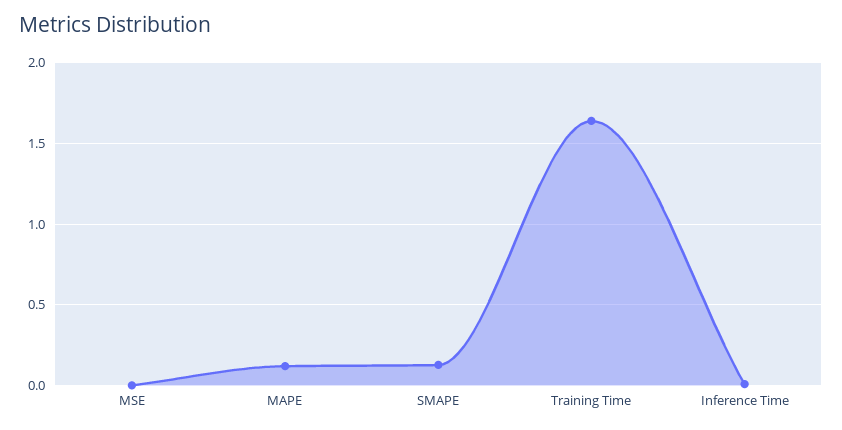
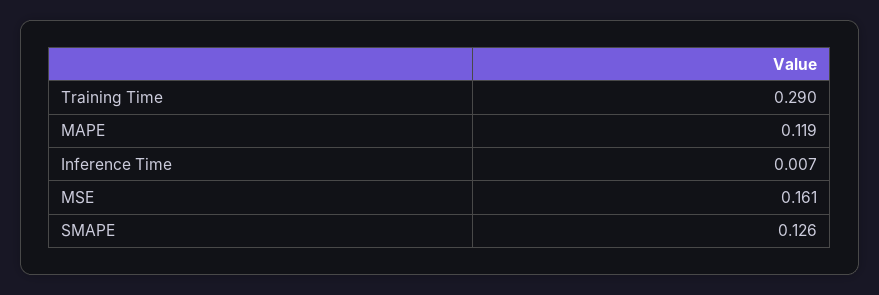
  {
-   "MSE": 0,
+   "MSE": 0.161,
    "MAPE": 0.119,
    "SMAPE": 0.126,
-   "Training Time": 1.65,
+   "Training Time": 0.29,
    "Inference Time": 0.007
  }

